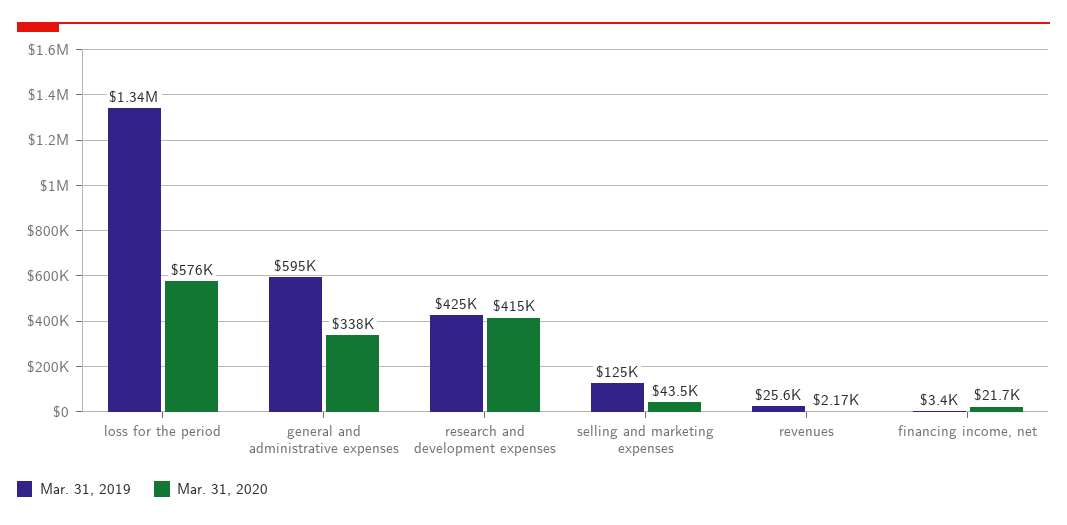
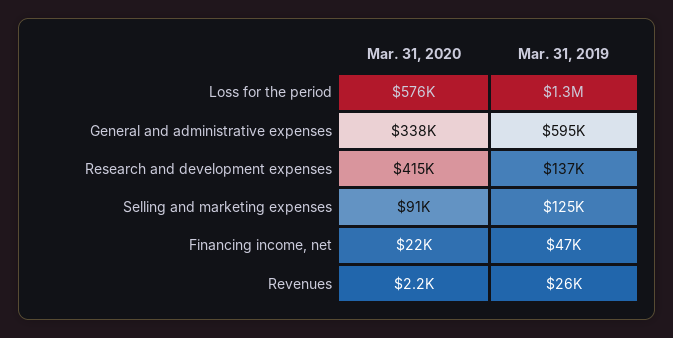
  {
    "Mar. 31, 2019": {
      "loss for the period": 1340000,
      "general and administrative expenses": 595000,
-     "research and development expenses": 425000,
+     "research and development expenses": 137000,
      "selling and marketing expenses": 125000,
      "revenues": 25600,
-     "financing income, net": 3400
+     "financing income, net": 47000
    },
    "Mar. 31, 2020": {
      "loss for the period": 576000,
      "general and administrative expenses": 338000,
      "research and development expenses": 415000,
-     "selling and marketing expenses": 43500,
+     "selling and marketing expenses": 91000,
      "revenues": 2170,
      "financing income, net": 21700
    }
  }

